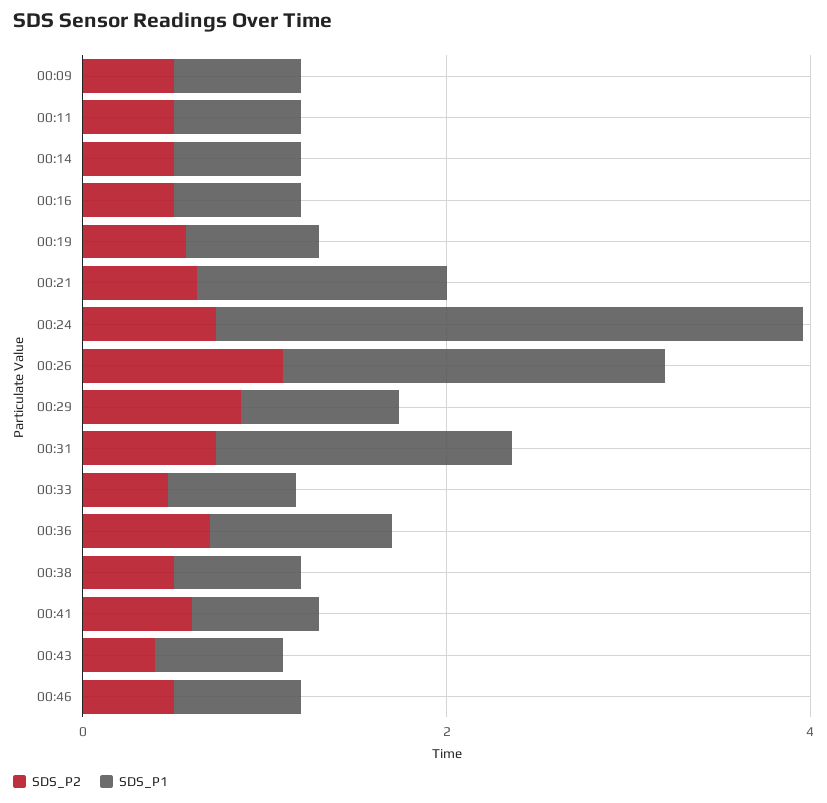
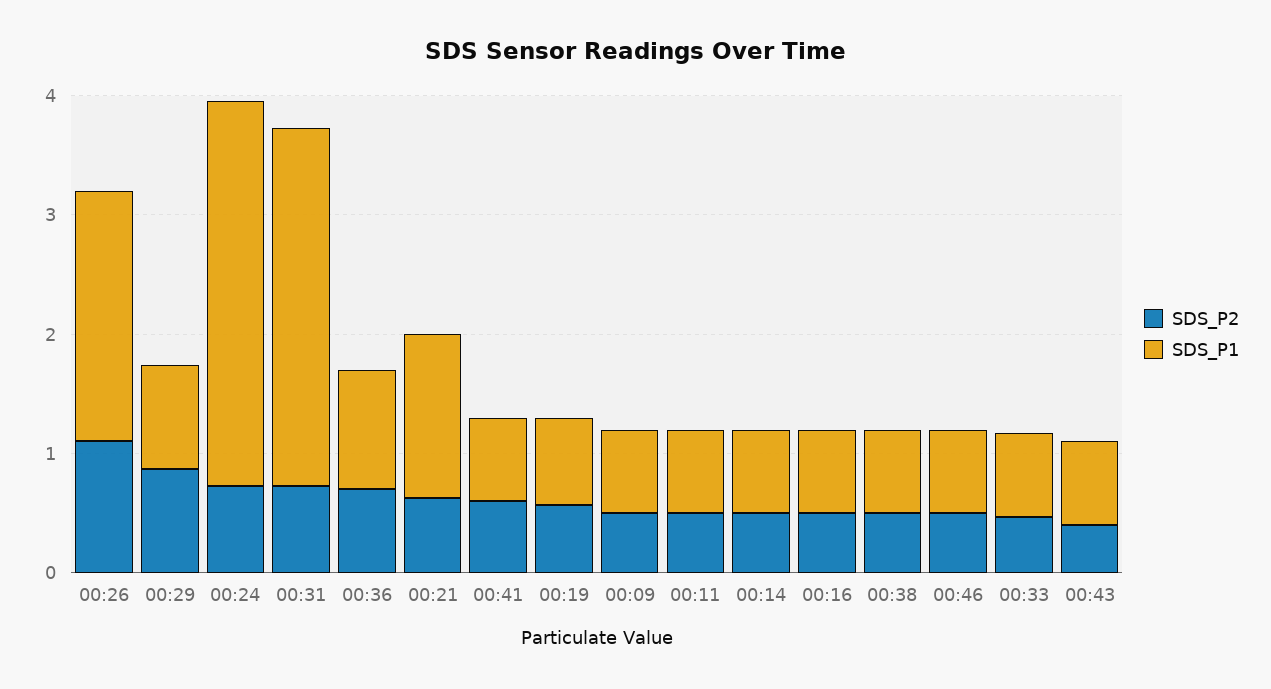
  {
    "SDS_P2": {
      "00:09": 0.6,
      "00:11": 0.6,
      "00:14": 0.6,
      "00:16": 0.6,
      "00:19": 0.6,
      "00:21": 0.6,
      "00:24": 0.8,
      "00:26": 1.2,
      "00:29": 0.8,
      "00:31": 0.8,
      "00:33": 0.4,
      "00:36": 0.8,
      "00:38": 0.6,
      "00:41": 0.6,
      "00:43": 0.4,
      "00:46": 0.6
    },
    "SDS_P1": {
      "00:09": 0.8,
      "00:11": 0.8,
      "00:14": 0.8,
      "00:16": 0.8,
      "00:19": 0.8,
      "00:21": 1.4,
      "00:24": 3.2,
      "00:26": 2.2,
      "00:29": 0.8,
-     "00:31": 1.5,
+     "00:31": 3,
      "00:33": 0.8,
      "00:36": 1,
      "00:38": 0.8,
      "00:41": 0.8,
      "00:43": 0.8,
      "00:46": 0.8
    }
  }

